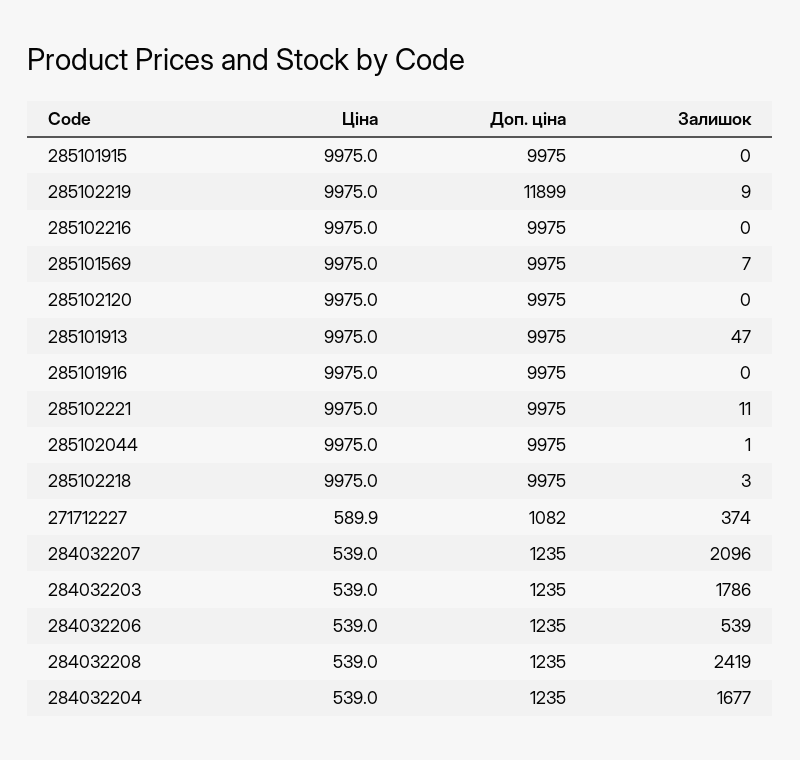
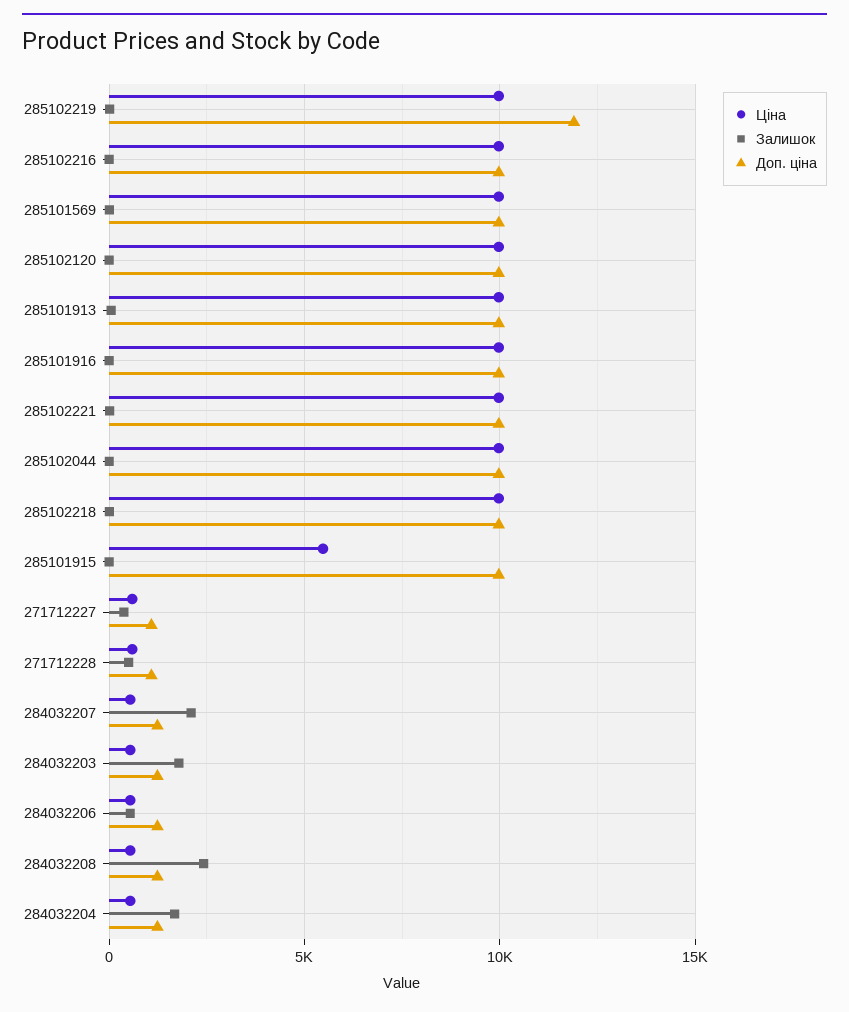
  {
    "Ціна": {
-     "285101915": 9975,
+     "285101915": 5500,
      "285102219": 9975,
      "285102216": 9975,
      "285101569": 9975,
      "285102120": 9975,
      "285101913": 9975,
      "285101916": 9975,
      "285102221": 9975,
      "285102044": 9975,
      "285102218": 9975,
      "271712227": 589.9,
      "284032207": 539,
      "284032203": 539,
      "284032206": 539,
      "284032208": 539,
-     "284032204": 539
+     "284032204": 539,
+     "271712228": 500
    },
    "Доп. ціна": {
      "285101915": 9975,
      "285102219": 11899,
      "285102216": 9975,
      "285101569": 9975,
      "285102120": 9975,
      "285101913": 9975,
      "285101916": 9975,
      "285102221": 9975,
      "285102044": 9975,
      "285102218": 9975,
      "271712227": 1082,
      "284032207": 1235,
      "284032203": 1235,
      "284032206": 1235,
      "284032208": 1235,
-     "284032204": 1235
+     "284032204": 1235,
+     "271712228": 1000
    },
    "Залишок": {
      "285101915": 0,
      "285102219": 9,
      "285102216": 0,
      "285101569": 7,
      "285102120": 0,
      "285101913": 47,
      "285101916": 0,
      "285102221": 11,
      "285102044": 1,
      "285102218": 3,
      "271712227": 374,
      "284032207": 2096,
      "284032203": 1786,
      "284032206": 539,
      "284032208": 2419,
-     "284032204": 1677
+     "284032204": 1677,
+     "271712228": 500
    }
  }

